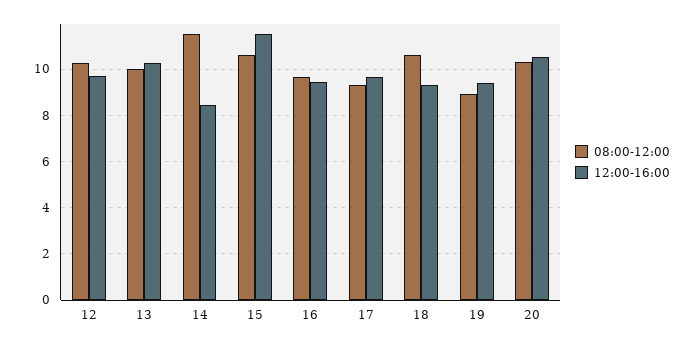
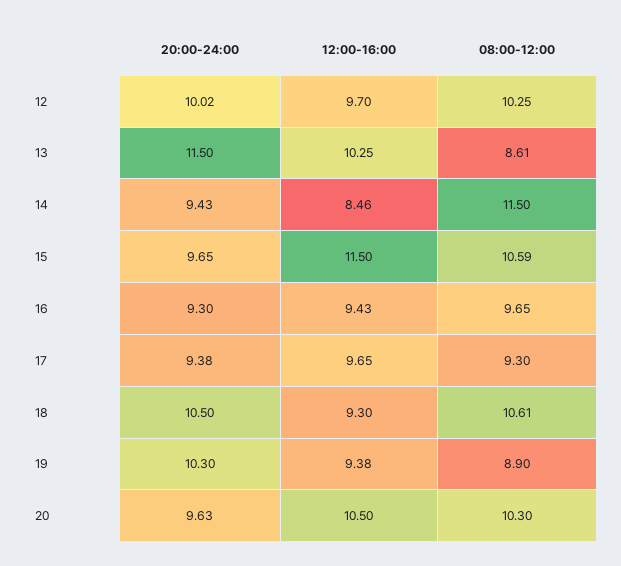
  {
    "08:00-12:00": {
      "12": 10.25,
-     "13": 10,
+     "13": 8.61,
      "14": 11.5,
      "15": 10.59,
      "16": 9.65,
      "17": 9.3,
      "18": 10.61,
      "19": 8.9,
      "20": 10.3
    },
    "12:00-16:00": {
      "12": 9.7,
      "13": 10.25,
      "14": 8.46,
      "15": 11.5,
      "16": 9.43,
      "17": 9.65,
      "18": 9.3,
      "19": 9.38,
      "20": 10.5
-   }
+   },
+   "20:00-24:00": {
+     "12": 10.02,
+     "13": 11.5,
+     "14": 9.43,
+     "15": 9.65,
+     "16": 9.3,
+     "17": 9.38,
+     "18": 10.5,
+     "19": 10.3,
+     "20": 9.63
+   }
  }

